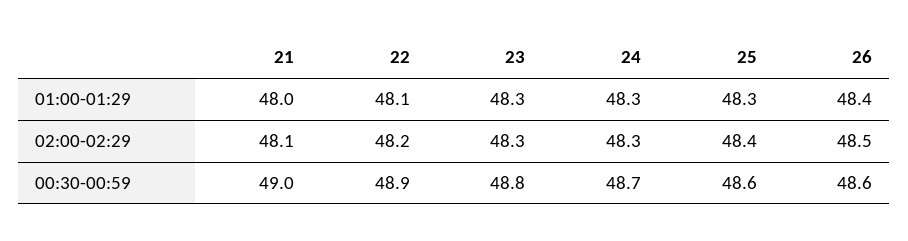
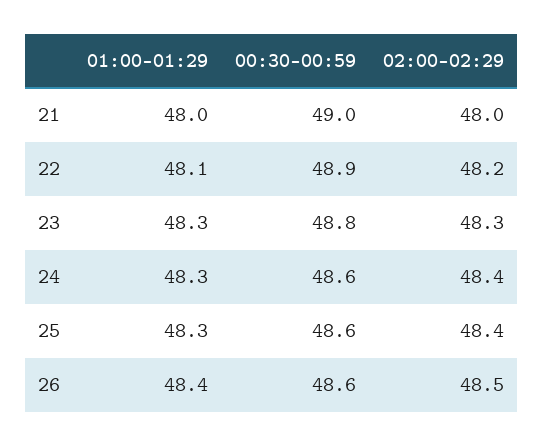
  {
    "21": {
      "01:00-01:29": 48,
-     "02:00-02:29": 48.1,
+     "02:00-02:29": 48,
      "00:30-00:59": 49
    },
    "22": {
      "01:00-01:29": 48.1,
      "02:00-02:29": 48.2,
      "00:30-00:59": 48.9
    },
    "23": {
      "01:00-01:29": 48.3,
      "02:00-02:29": 48.3,
      "00:30-00:59": 48.8
    },
    "24": {
      "01:00-01:29": 48.3,
-     "02:00-02:29": 48.3,
+     "02:00-02:29": 48.4,
-     "00:30-00:59": 48.7
+     "00:30-00:59": 48.6
    },
    "25": {
      "01:00-01:29": 48.3,
      "02:00-02:29": 48.4,
      "00:30-00:59": 48.6
    },
    "26": {
      "01:00-01:29": 48.4,
      "02:00-02:29": 48.5,
      "00:30-00:59": 48.6
    }
  }

